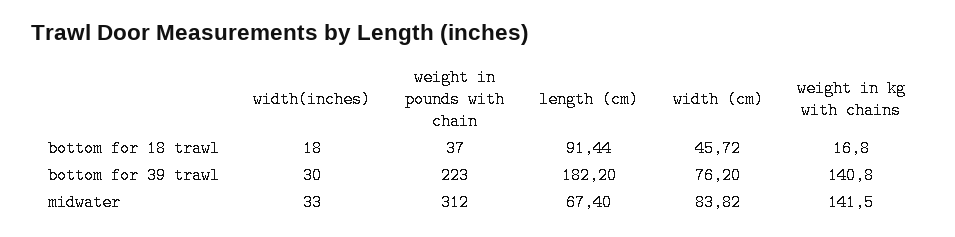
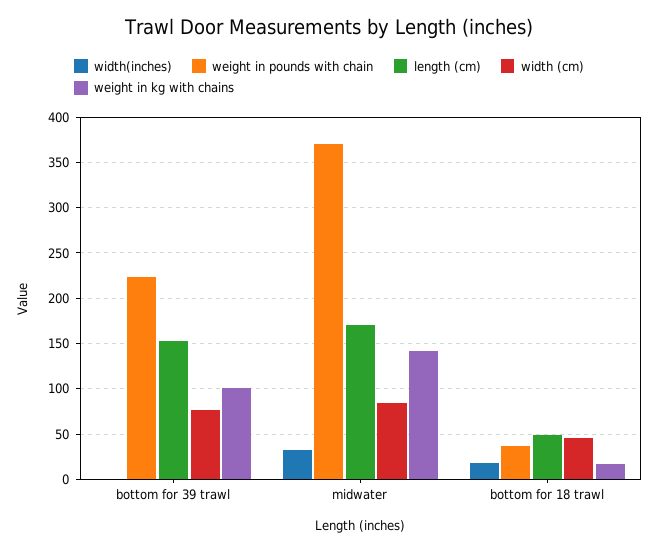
  {
    "width(inches)": {
      "bottom for 18 trawl": 18,
-     "bottom for 39 trawl": 30,
+     "bottom for 39 trawl": 0,
      "midwater": 33
    },
    "weight in pounds with chain": {
      "bottom for 18 trawl": 37,
      "bottom for 39 trawl": 223,
-     "midwater": 312
+     "midwater": 370
    },
    "length (cm)": {
-     "bottom for 18 trawl": 91.44,
+     "bottom for 18 trawl": 50,
-     "bottom for 39 trawl": 182.2,
+     "bottom for 39 trawl": 150,
-     "midwater": 67.4
+     "midwater": 170
    },
    "width (cm)": {
      "bottom for 18 trawl": 45.72,
      "bottom for 39 trawl": 76.2,
      "midwater": 83.82
    },
    "weight in kg with chains": {
      "bottom for 18 trawl": 16.8,
-     "bottom for 39 trawl": 140.8,
+     "bottom for 39 trawl": 100,
      "midwater": 141.5
    }
  }

